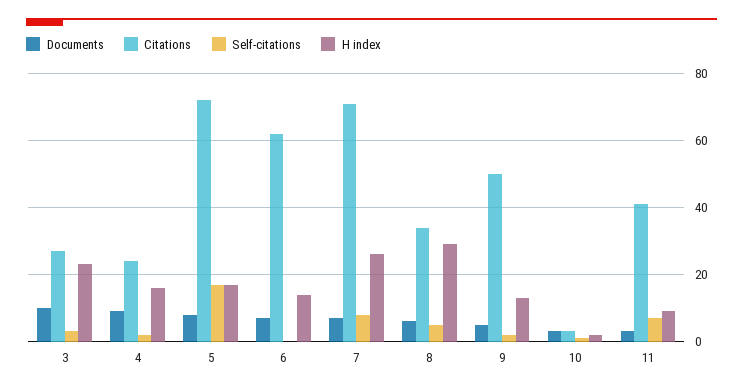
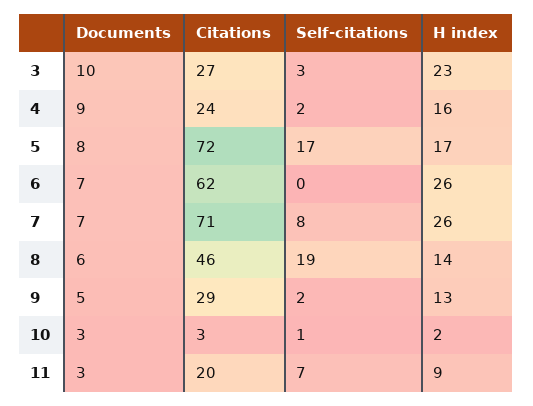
  {
    "Documents": {
      "3": 10,
      "4": 9,
      "5": 8,
      "6": 7,
      "7": 7,
      "8": 6,
      "9": 5,
      "10": 3,
      "11": 3
    },
    "Citations": {
      "3": 27,
      "4": 24,
      "5": 72,
      "6": 62,
      "7": 71,
-     "8": 35,
+     "8": 46,
-     "9": 50,
+     "9": 29,
      "10": 3,
-     "11": 40
+     "11": 20
    },
    "Self-citations": {
      "3": 3,
      "4": 2,
      "5": 17,
      "6": 0,
      "7": 8,
-     "8": 5,
+     "8": 19,
      "9": 2,
      "10": 1,
      "11": 7
    },
    "H index": {
      "3": 23,
      "4": 16,
      "5": 17,
-     "6": 15,
+     "6": 26,
      "7": 26,
-     "8": 30,
+     "8": 14,
      "9": 13,
      "10": 2,
      "11": 9
    }
  }

